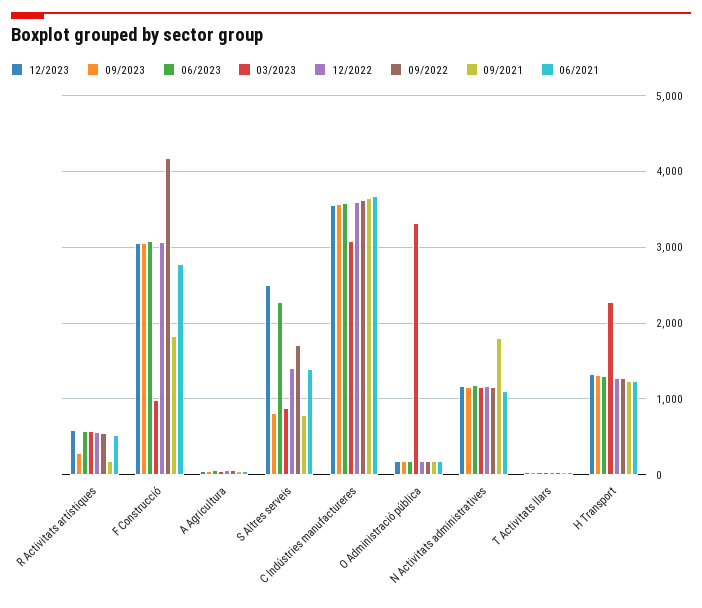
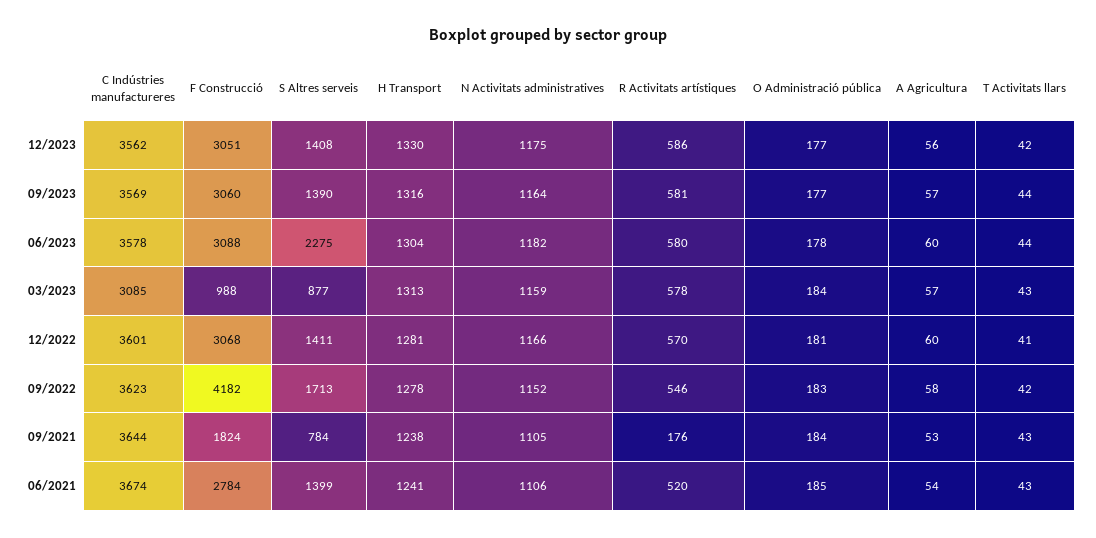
  {
    "12/2023": {
      "R Activitats artístiques": 586,
      "F Construcció": 3051,
      "A Agricultura": 56,
-     "S Altres serveis": 2500,
+     "S Altres serveis": 1408,
      "C Indústries manufactureres": 3562,
      "O Administració pública": 177,
      "N Activitats administratives": 1175,
      "T Activitats llars": 42,
      "H Transport": 1330
    },
    "09/2023": {
-     "R Activitats artístiques": 300,
+     "R Activitats artístiques": 581,
      "F Construcció": 3060,
      "A Agricultura": 57,
-     "S Altres serveis": 800,
+     "S Altres serveis": 1390,
      "C Indústries manufactureres": 3569,
      "O Administració pública": 177,
      "N Activitats administratives": 1164,
      "T Activitats llars": 44,
      "H Transport": 1316
    },
    "06/2023": {
      "R Activitats artístiques": 580,
      "F Construcció": 3088,
      "A Agricultura": 60,
      "S Altres serveis": 2275,
      "C Indústries manufactureres": 3578,
      "O Administració pública": 178,
      "N Activitats administratives": 1182,
      "T Activitats llars": 44,
      "H Transport": 1304
    },
    "03/2023": {
      "R Activitats artístiques": 578,
      "F Construcció": 988,
      "A Agricultura": 57,
      "S Altres serveis": 877,
      "C Indústries manufactureres": 3085,
-     "O Administració pública": 3300,
+     "O Administració pública": 184,
      "N Activitats administratives": 1159,
      "T Activitats llars": 43,
-     "H Transport": 2300
+     "H Transport": 1313
    },
    "12/2022": {
      "R Activitats artístiques": 570,
      "F Construcció": 3068,
      "A Agricultura": 60,
      "S Altres serveis": 1411,
      "C Indústries manufactureres": 3601,
      "O Administració pública": 181,
      "N Activitats administratives": 1166,
      "T Activitats llars": 41,
      "H Transport": 1281
    },
    "09/2022": {
      "R Activitats artístiques": 546,
      "F Construcció": 4182,
      "A Agricultura": 58,
      "S Altres serveis": 1713,
      "C Indústries manufactureres": 3623,
      "O Administració pública": 183,
      "N Activitats administratives": 1152,
      "T Activitats llars": 42,
      "H Transport": 1278
    },
    "09/2021": {
      "R Activitats artístiques": 176,
      "F Construcció": 1824,
      "A Agricultura": 53,
      "S Altres serveis": 784,
      "C Indústries manufactureres": 3644,
      "O Administració pública": 184,
-     "N Activitats administratives": 1800,
+     "N Activitats administratives": 1105,
      "T Activitats llars": 43,
      "H Transport": 1238
    },
    "06/2021": {
      "R Activitats artístiques": 520,
      "F Construcció": 2784,
      "A Agricultura": 54,
      "S Altres serveis": 1399,
      "C Indústries manufactureres": 3674,
      "O Administració pública": 185,
      "N Activitats administratives": 1106,
      "T Activitats llars": 43,
      "H Transport": 1241
    }
  }

